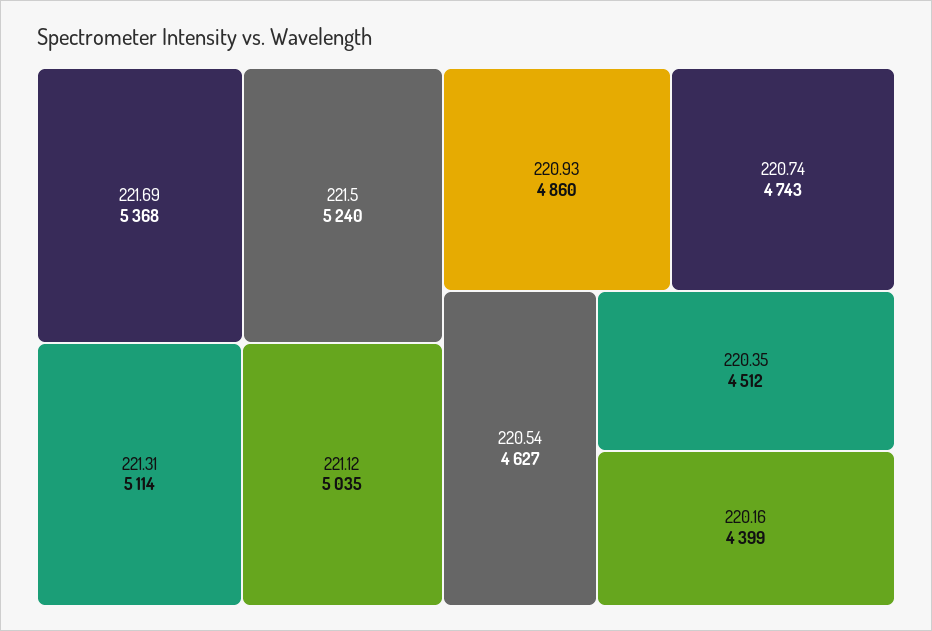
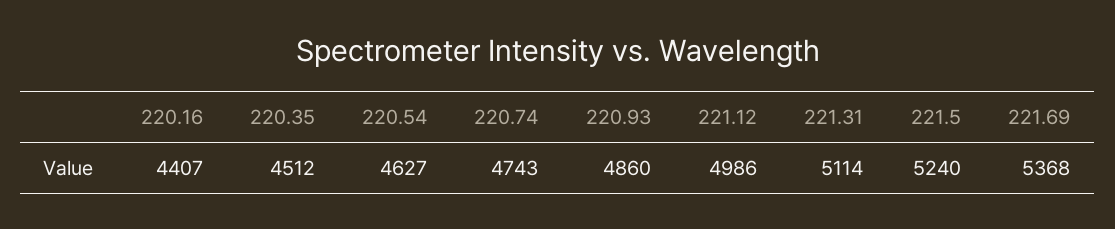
  {
    "221.69": 5368,
    "221.5": 5240,
    "221.31": 5114,
-   "221.12": 5035,
+   "221.12": 4986,
    "220.93": 4860,
    "220.74": 4743,
    "220.54": 4627,
    "220.35": 4512,
-   "220.16": 4399
+   "220.16": 4407
  }

